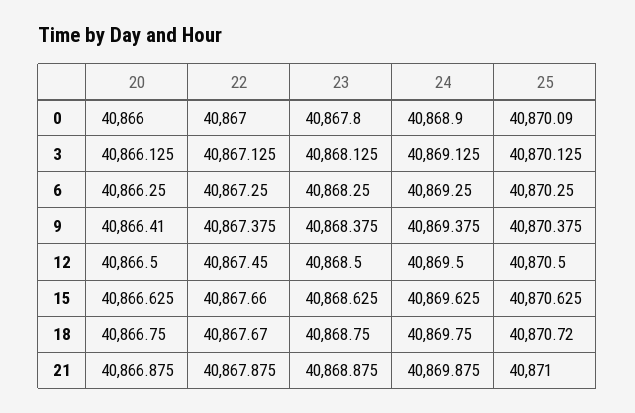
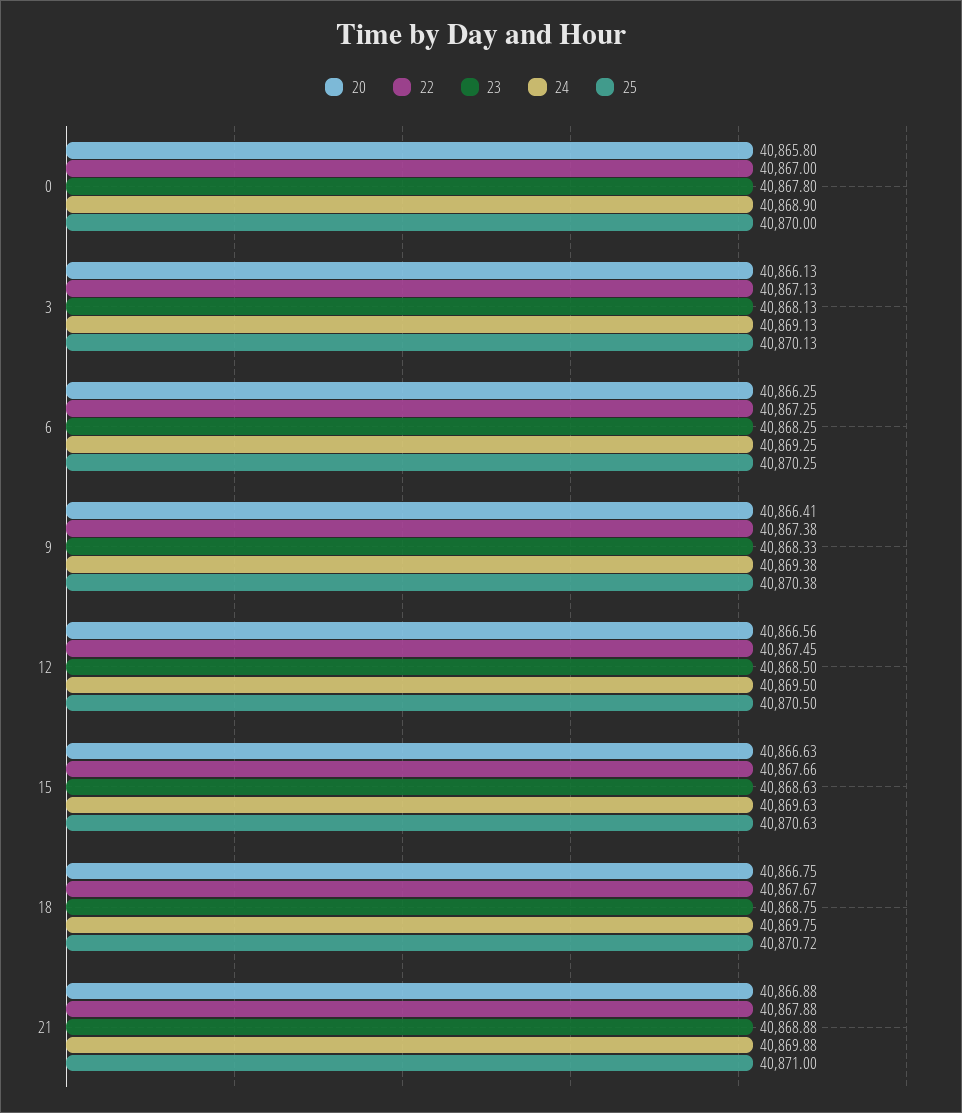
  {
    "20": {
-     "0": 40866,
+     "0": 40865.8,
      "3": 40866.125,
      "6": 40866.25,
      "9": 40866.41,
-     "12": 40866.5,
+     "12": 40866.56,
      "15": 40866.625,
      "18": 40866.75,
      "21": 40866.875
    },
    "22": {
      "0": 40867,
      "3": 40867.125,
      "6": 40867.25,
      "9": 40867.375,
      "12": 40867.45,
      "15": 40867.66,
      "18": 40867.67,
      "21": 40867.875
    },
    "23": {
      "0": 40867.8,
      "3": 40868.125,
      "6": 40868.25,
-     "9": 40868.375,
+     "9": 40868.33,
      "12": 40868.5,
      "15": 40868.625,
      "18": 40868.75,
      "21": 40868.875
    },
    "24": {
      "0": 40868.9,
      "3": 40869.125,
      "6": 40869.25,
      "9": 40869.375,
      "12": 40869.5,
      "15": 40869.625,
      "18": 40869.75,
      "21": 40869.875
    },
    "25": {
-     "0": 40870.09,
+     "0": 40870,
      "3": 40870.125,
      "6": 40870.25,
      "9": 40870.375,
      "12": 40870.5,
      "15": 40870.625,
      "18": 40870.72,
      "21": 40871
    }
  }

